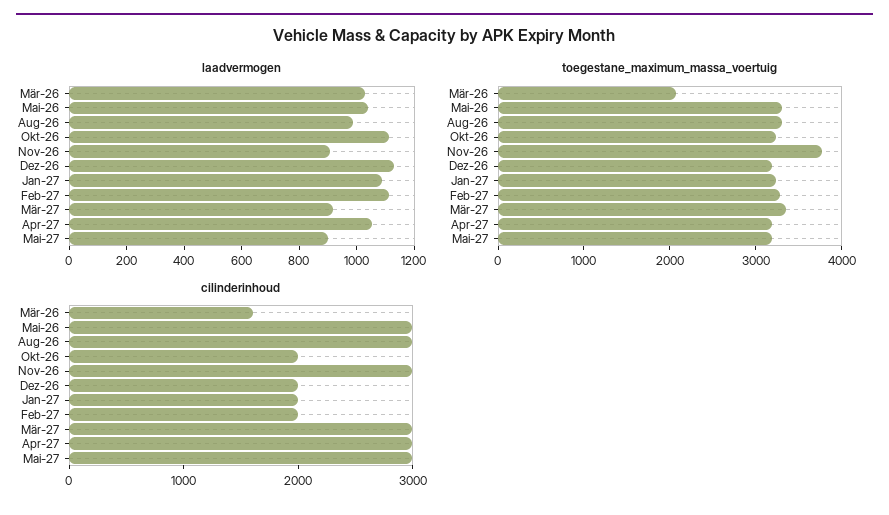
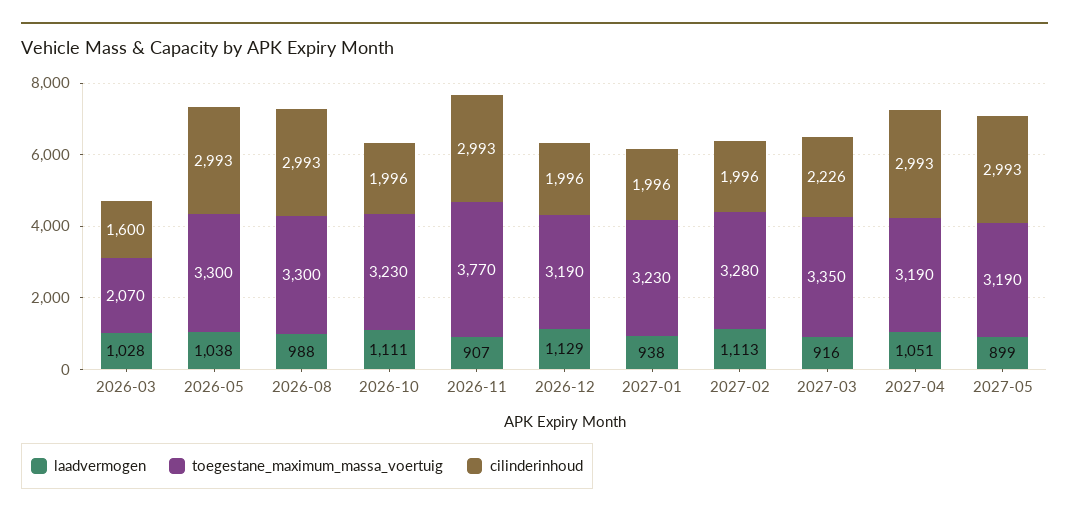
  {
    "laadvermogen": {
      "Mär-26": 1028,
      "Mai-26": 1038,
      "Aug-26": 988,
      "Okt-26": 1111,
      "Nov-26": 907,
      "Dez-26": 1129,
-     "Jan-27": 1100,
+     "Jan-27": 938,
      "Feb-27": 1113,
      "Mär-27": 916,
      "Apr-27": 1051,
      "Mai-27": 899
    },
    "toegestane_maximum_massa_voertuig": {
      "Mär-26": 2070,
      "Mai-26": 3300,
      "Aug-26": 3300,
      "Okt-26": 3230,
      "Nov-26": 3770,
      "Dez-26": 3190,
      "Jan-27": 3230,
      "Feb-27": 3280,
      "Mär-27": 3350,
      "Apr-27": 3190,
      "Mai-27": 3190
    },
    "cilinderinhoud": {
      "Mär-26": 1600,
      "Mai-26": 2993,
      "Aug-26": 2993,
      "Okt-26": 1996,
      "Nov-26": 2993,
      "Dez-26": 1996,
      "Jan-27": 1996,
      "Feb-27": 1996,
-     "Mär-27": 3000,
+     "Mär-27": 2226,
      "Apr-27": 2993,
      "Mai-27": 2993
    }
  }

